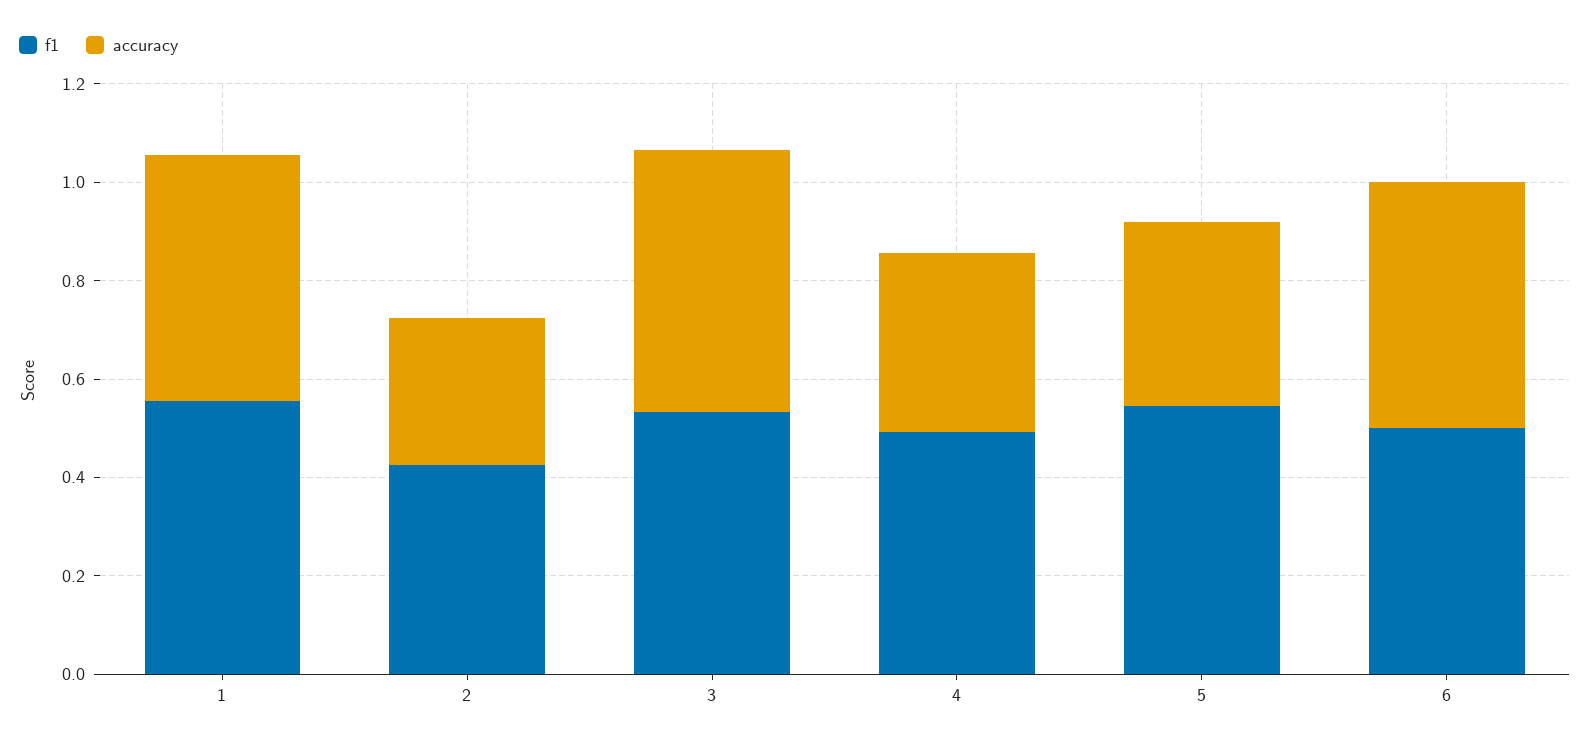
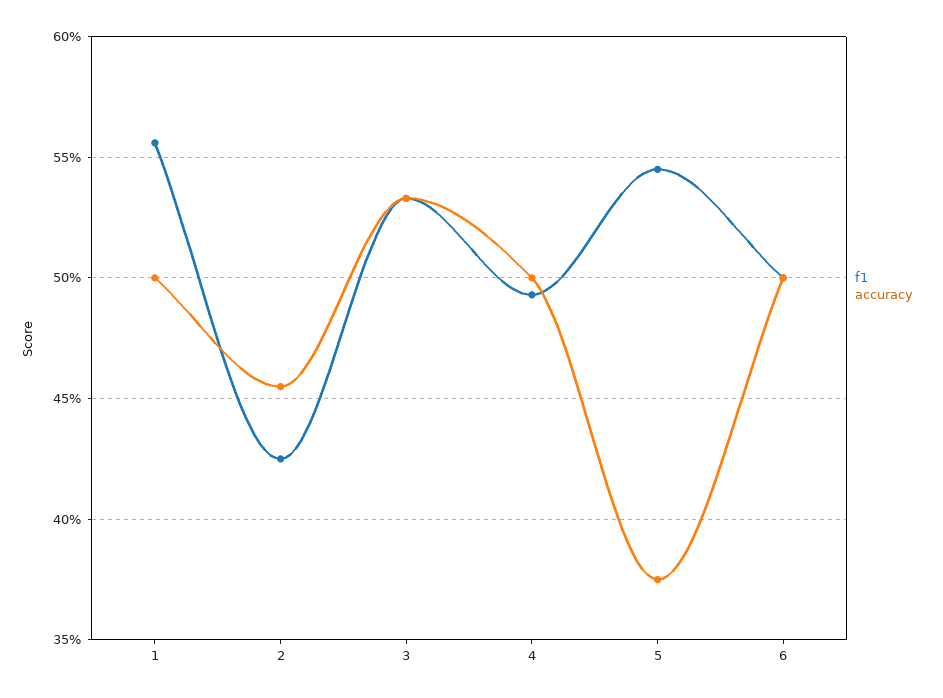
  {
    "f1": {
      "1": 0.555,
      "2": 0.425,
      "3": 0.535,
      "4": 0.495,
      "5": 0.545,
      "6": 0.5
    },
    "accuracy": {
      "1": 0.5,
-     "2": 0.3,
+     "2": 0.455,
      "3": 0.535,
-     "4": 0.35,
+     "4": 0.5,
      "5": 0.375,
      "6": 0.5
    }
  }

